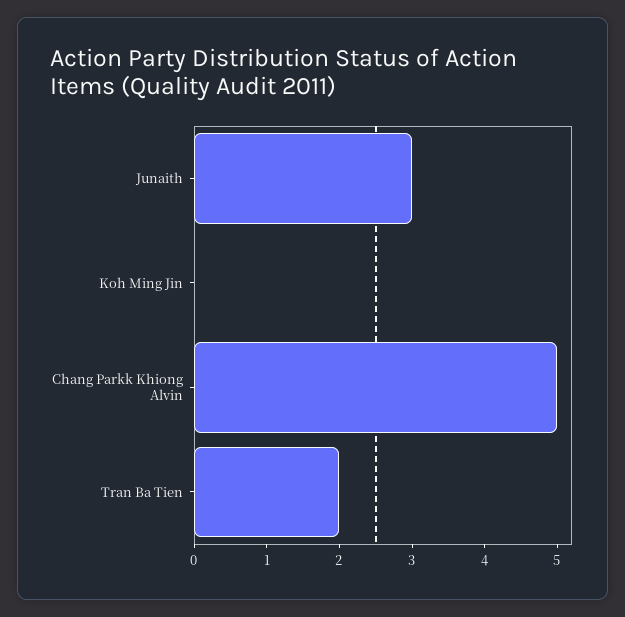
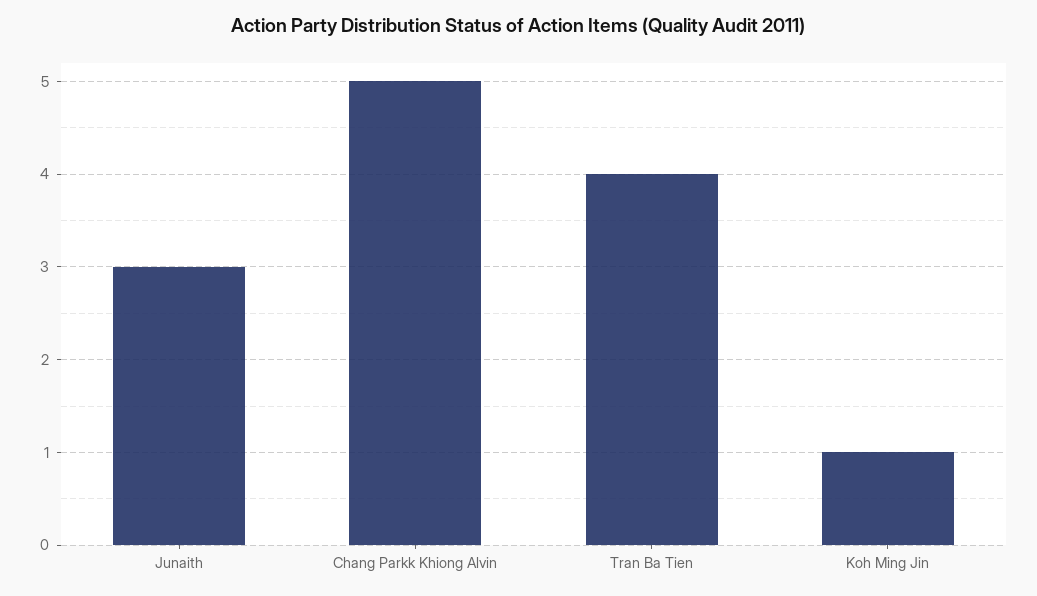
  {
    "Junaith": 3,
-   "Koh Ming Jin": 0,
+   "Koh Ming Jin": 1,
    "Chang Parkk Khiong Alvin": 5,
-   "Tran Ba Tien": 2
+   "Tran Ba Tien": 4
  }

